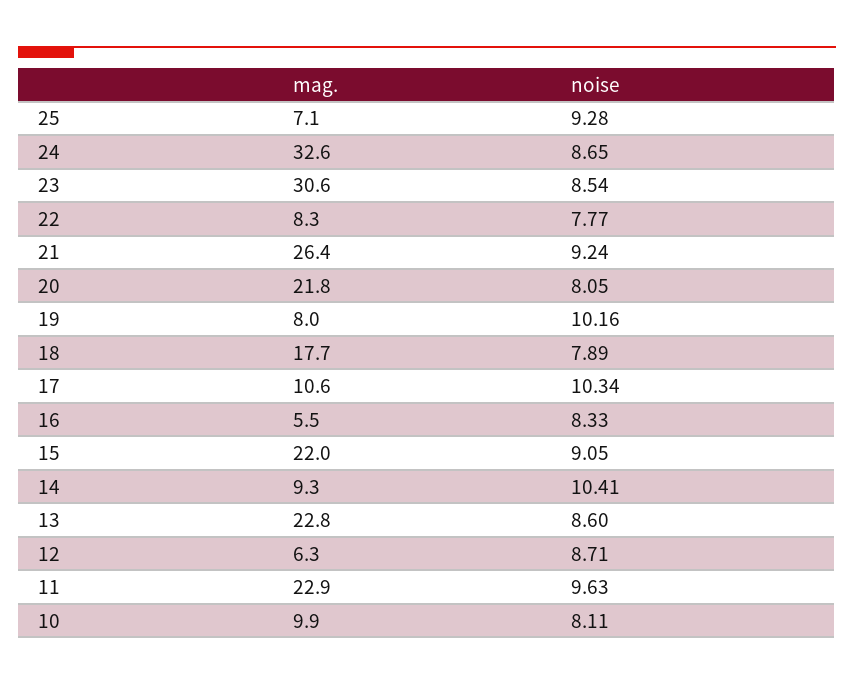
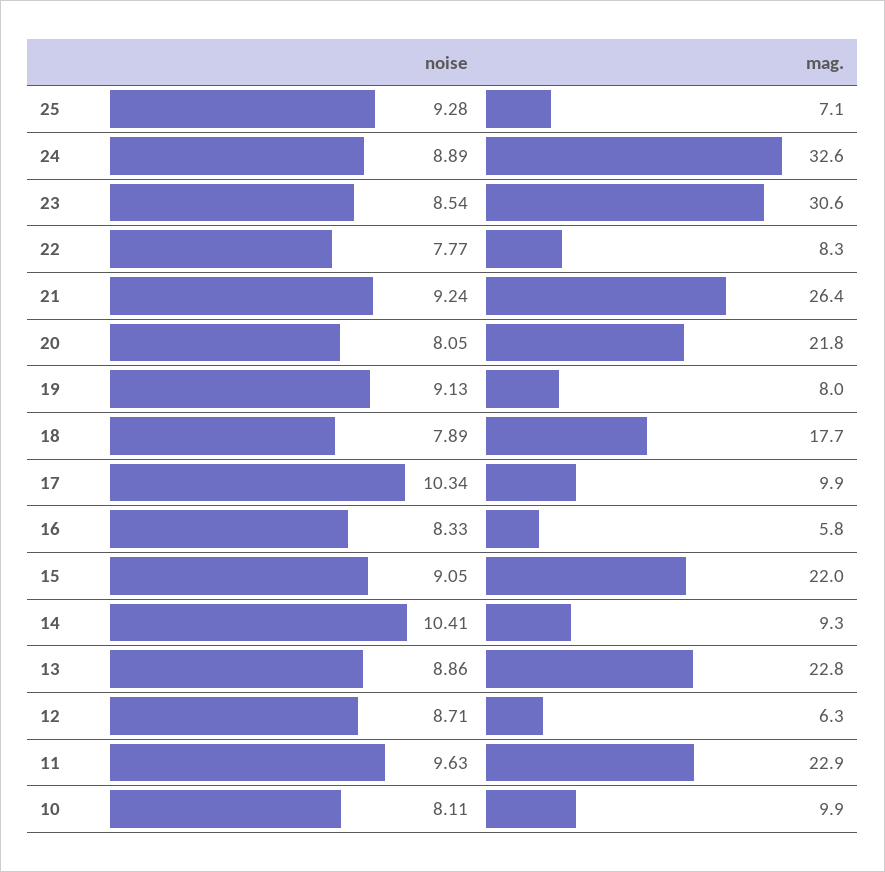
  {
    "mag.": {
      "25": 7.1,
      "24": 32.6,
      "23": 30.6,
      "22": 8.3,
      "21": 26.4,
      "20": 21.8,
      "19": 8,
      "18": 17.7,
-     "17": 10.6,
+     "17": 9.9,
-     "16": 5.5,
+     "16": 5.8,
      "15": 22,
      "14": 9.3,
      "13": 22.8,
      "12": 6.3,
      "11": 22.9,
      "10": 9.9
    },
    "noise": {
      "25": 9.28,
-     "24": 8.65,
+     "24": 8.89,
      "23": 8.54,
      "22": 7.77,
      "21": 9.24,
      "20": 8.05,
-     "19": 10.16,
+     "19": 9.13,
      "18": 7.89,
      "17": 10.34,
      "16": 8.33,
      "15": 9.05,
      "14": 10.41,
-     "13": 8.6,
+     "13": 8.86,
      "12": 8.71,
      "11": 9.63,
      "10": 8.11
    }
  }

